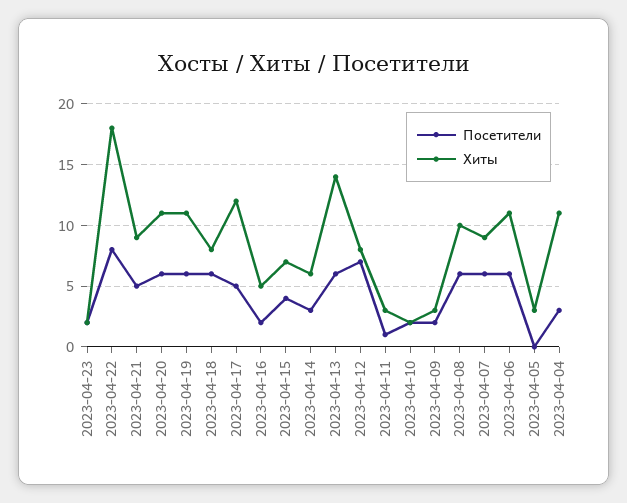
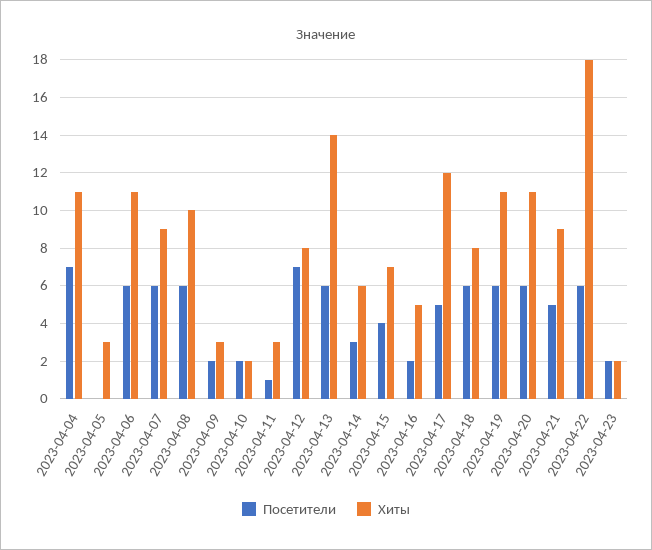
  {
    "Посетители": {
      "2023-04-23": 2,
-     "2023-04-22": 8,
+     "2023-04-22": 6,
      "2023-04-21": 5,
      "2023-04-20": 6,
      "2023-04-19": 6,
      "2023-04-18": 6,
      "2023-04-17": 5,
      "2023-04-16": 2,
      "2023-04-15": 4,
      "2023-04-14": 3,
      "2023-04-13": 6,
      "2023-04-12": 7,
      "2023-04-11": 1,
      "2023-04-10": 2,
      "2023-04-09": 2,
      "2023-04-08": 6,
      "2023-04-07": 6,
      "2023-04-06": 6,
      "2023-04-05": 0,
-     "2023-04-04": 3
+     "2023-04-04": 7
    },
    "Хиты": {
      "2023-04-23": 2,
      "2023-04-22": 18,
      "2023-04-21": 9,
      "2023-04-20": 11,
      "2023-04-19": 11,
      "2023-04-18": 8,
      "2023-04-17": 12,
      "2023-04-16": 5,
      "2023-04-15": 7,
      "2023-04-14": 6,
      "2023-04-13": 14,
      "2023-04-12": 8,
      "2023-04-11": 3,
      "2023-04-10": 2,
      "2023-04-09": 3,
      "2023-04-08": 10,
      "2023-04-07": 9,
      "2023-04-06": 11,
      "2023-04-05": 3,
      "2023-04-04": 11
    }
  }

